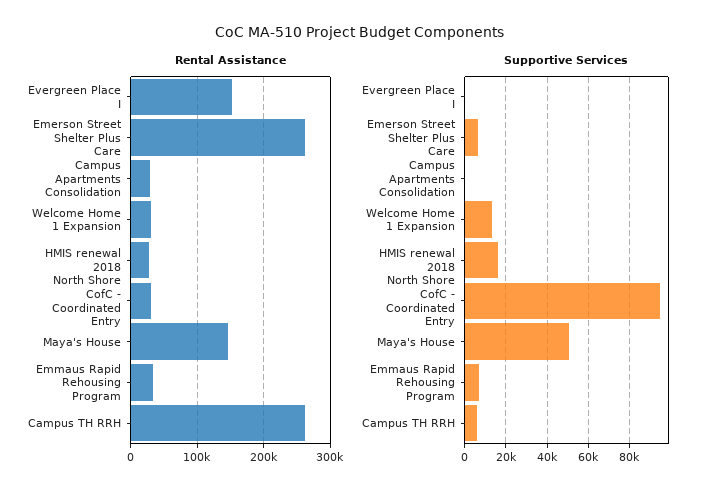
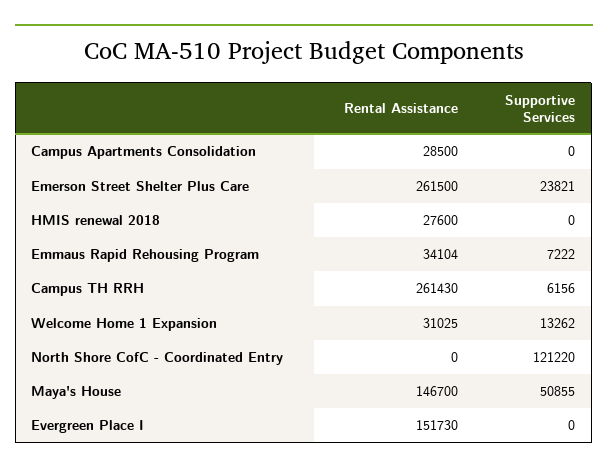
  {
    "Rental Assistance": {
      "Evergreen Place I": 151730,
      "Emerson Street Shelter Plus Care": 261500,
      "Campus Apartments Consolidation": 28500,
      "Welcome Home 1 Expansion": 31025,
      "HMIS renewal 2018": 27600,
-     "North Shore CofC - Coordinated Entry": 30000,
+     "North Shore CofC - Coordinated Entry": 0,
      "Maya's House": 146700,
      "Emmaus Rapid Rehousing Program": 34104,
      "Campus TH RRH": 261430
    },
    "Supportive Services": {
      "Evergreen Place I": 0,
-     "Emerson Street Shelter Plus Care": 5000,
+     "Emerson Street Shelter Plus Care": 23821,
      "Campus Apartments Consolidation": 0,
      "Welcome Home 1 Expansion": 13262,
-     "HMIS renewal 2018": 15000,
+     "HMIS renewal 2018": 0,
-     "North Shore CofC - Coordinated Entry": 95000,
+     "North Shore CofC - Coordinated Entry": 121220,
      "Maya's House": 50855,
      "Emmaus Rapid Rehousing Program": 7222,
      "Campus TH RRH": 6156
    }
  }

